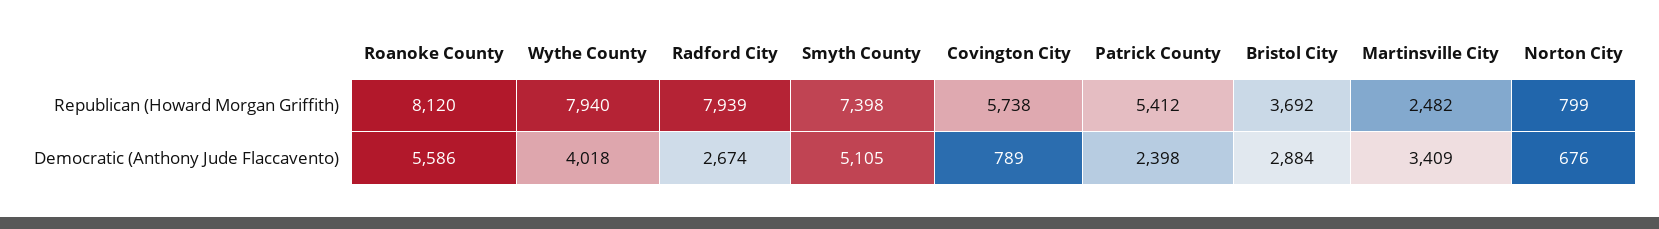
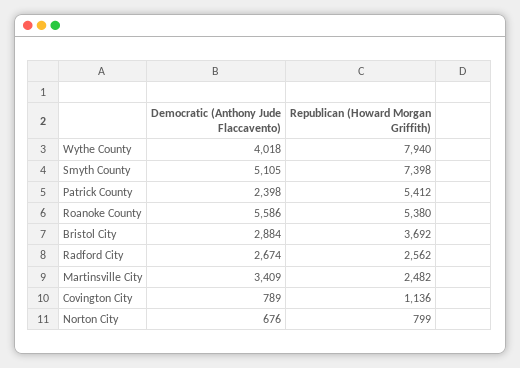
  {
    "Roanoke County": {
-     "Republican (Howard Morgan Griffith)": 8120,
+     "Republican (Howard Morgan Griffith)": 5380,
      "Democratic (Anthony Jude Flaccavento)": 5586
    },
    "Wythe County": {
      "Republican (Howard Morgan Griffith)": 7940,
      "Democratic (Anthony Jude Flaccavento)": 4018
    },
    "Radford City": {
-     "Republican (Howard Morgan Griffith)": 7939,
+     "Republican (Howard Morgan Griffith)": 2562,
      "Democratic (Anthony Jude Flaccavento)": 2674
    },
    "Smyth County": {
      "Republican (Howard Morgan Griffith)": 7398,
      "Democratic (Anthony Jude Flaccavento)": 5105
    },
    "Covington City": {
-     "Republican (Howard Morgan Griffith)": 5738,
+     "Republican (Howard Morgan Griffith)": 1136,
      "Democratic (Anthony Jude Flaccavento)": 789
    },
    "Patrick County": {
      "Republican (Howard Morgan Griffith)": 5412,
      "Democratic (Anthony Jude Flaccavento)": 2398
    },
    "Bristol City": {
      "Republican (Howard Morgan Griffith)": 3692,
      "Democratic (Anthony Jude Flaccavento)": 2884
    },
    "Martinsville City": {
      "Republican (Howard Morgan Griffith)": 2482,
      "Democratic (Anthony Jude Flaccavento)": 3409
    },
    "Norton City": {
      "Republican (Howard Morgan Griffith)": 799,
      "Democratic (Anthony Jude Flaccavento)": 676
    }
  }

